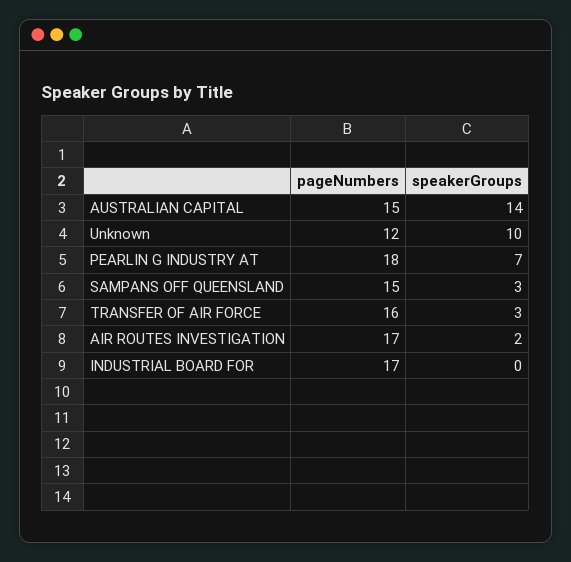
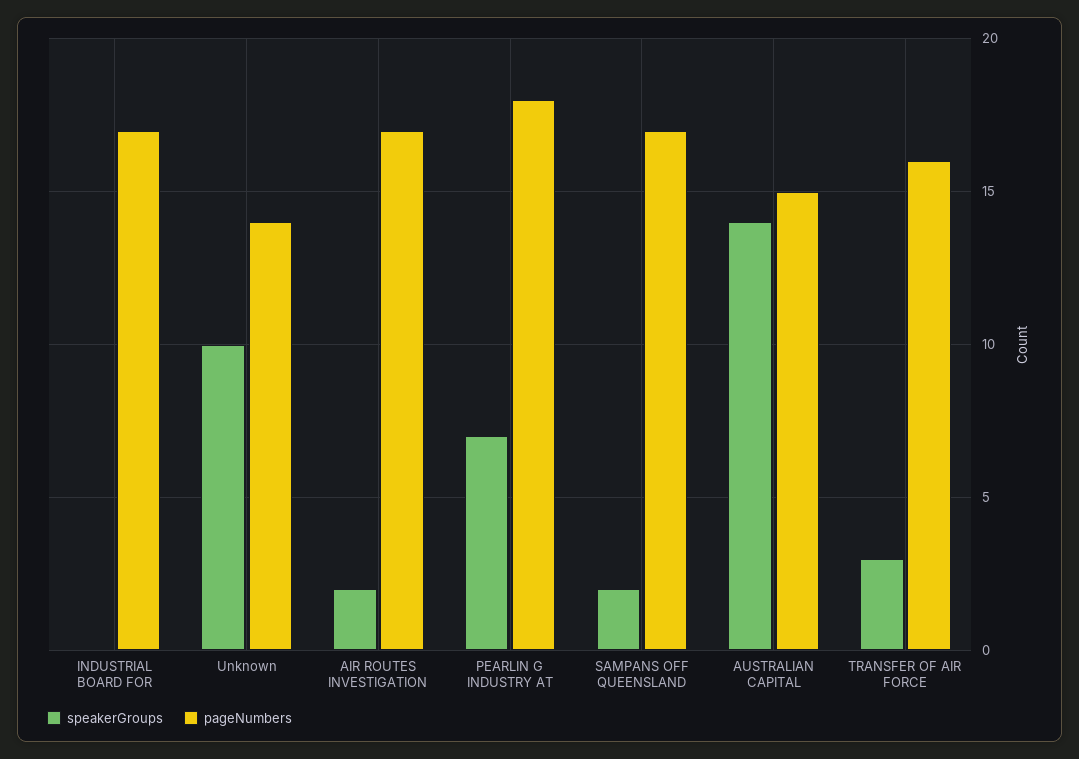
  {
    "pageNumbers": {
      "AUSTRALIAN CAPITAL": 15,
-     "Unknown": 12,
+     "Unknown": 14,
      "PEARLIN G INDUSTRY AT": 18,
-     "SAMPANS OFF QUEENSLAND": 15,
+     "SAMPANS OFF QUEENSLAND": 17,
      "TRANSFER OF AIR FORCE": 16,
      "AIR ROUTES INVESTIGATION": 17,
      "INDUSTRIAL BOARD FOR": 17
    },
    "speakerGroups": {
      "AUSTRALIAN CAPITAL": 14,
      "Unknown": 10,
      "PEARLIN G INDUSTRY AT": 7,
-     "SAMPANS OFF QUEENSLAND": 3,
+     "SAMPANS OFF QUEENSLAND": 2,
      "TRANSFER OF AIR FORCE": 3,
      "AIR ROUTES INVESTIGATION": 2,
      "INDUSTRIAL BOARD FOR": 0
    }
  }

